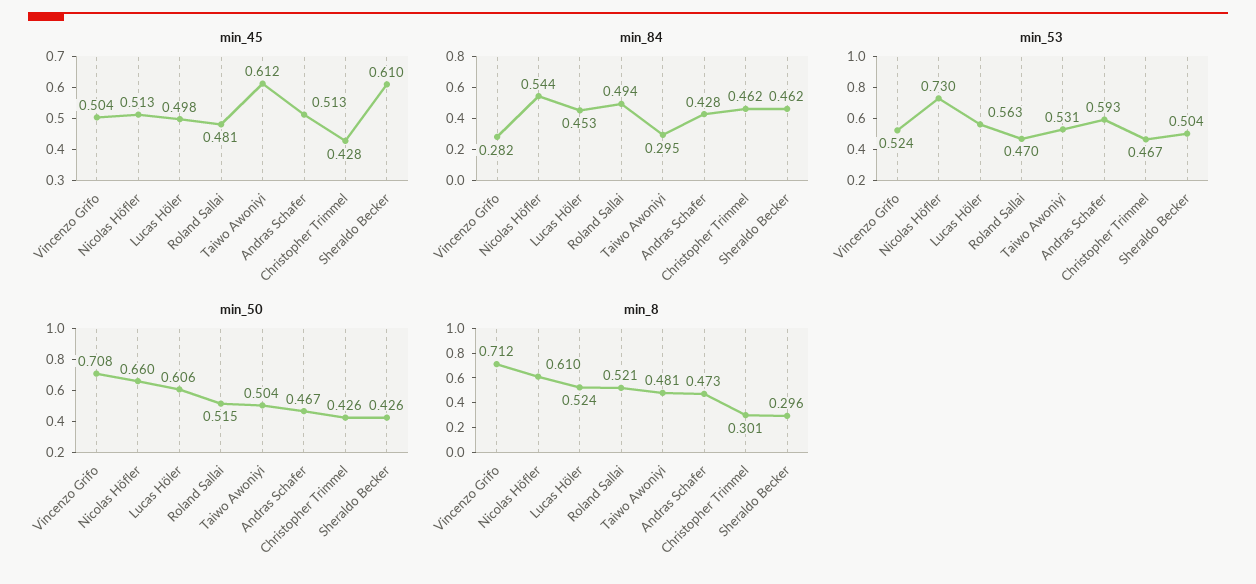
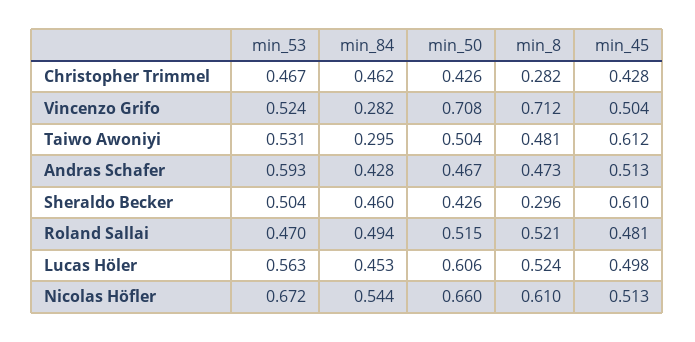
  {
    "min_45": {
      "Vincenzo Grifo": 0.504,
      "Nicolas Höfler": 0.513,
      "Lucas Höler": 0.498,
      "Roland Sallai": 0.481,
      "Taiwo Awoniyi": 0.612,
      "Andras Schafer": 0.513,
      "Christopher Trimmel": 0.428,
      "Sheraldo Becker": 0.61
    },
    "min_84": {
      "Vincenzo Grifo": 0.282,
      "Nicolas Höfler": 0.544,
      "Lucas Höler": 0.453,
      "Roland Sallai": 0.494,
      "Taiwo Awoniyi": 0.295,
      "Andras Schafer": 0.428,
      "Christopher Trimmel": 0.462,
-     "Sheraldo Becker": 0.462
+     "Sheraldo Becker": 0.46
    },
    "min_53": {
      "Vincenzo Grifo": 0.524,
-     "Nicolas Höfler": 0.73,
+     "Nicolas Höfler": 0.672,
      "Lucas Höler": 0.563,
      "Roland Sallai": 0.47,
      "Taiwo Awoniyi": 0.531,
      "Andras Schafer": 0.593,
      "Christopher Trimmel": 0.467,
      "Sheraldo Becker": 0.504
    },
    "min_50": {
      "Vincenzo Grifo": 0.708,
      "Nicolas Höfler": 0.66,
      "Lucas Höler": 0.606,
      "Roland Sallai": 0.515,
      "Taiwo Awoniyi": 0.504,
      "Andras Schafer": 0.467,
      "Christopher Trimmel": 0.426,
      "Sheraldo Becker": 0.426
    },
    "min_8": {
      "Vincenzo Grifo": 0.712,
      "Nicolas Höfler": 0.61,
      "Lucas Höler": 0.524,
      "Roland Sallai": 0.521,
      "Taiwo Awoniyi": 0.481,
      "Andras Schafer": 0.473,
-     "Christopher Trimmel": 0.301,
+     "Christopher Trimmel": 0.282,
      "Sheraldo Becker": 0.296
    }
  }

